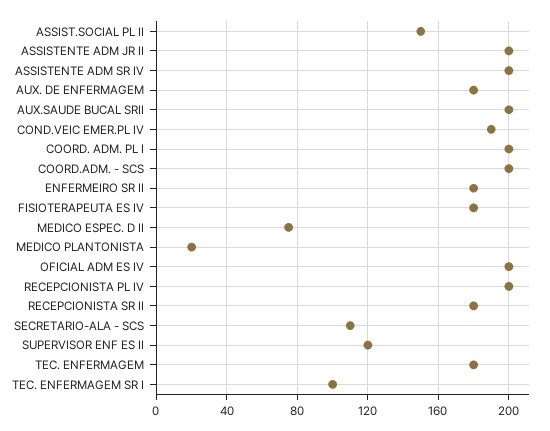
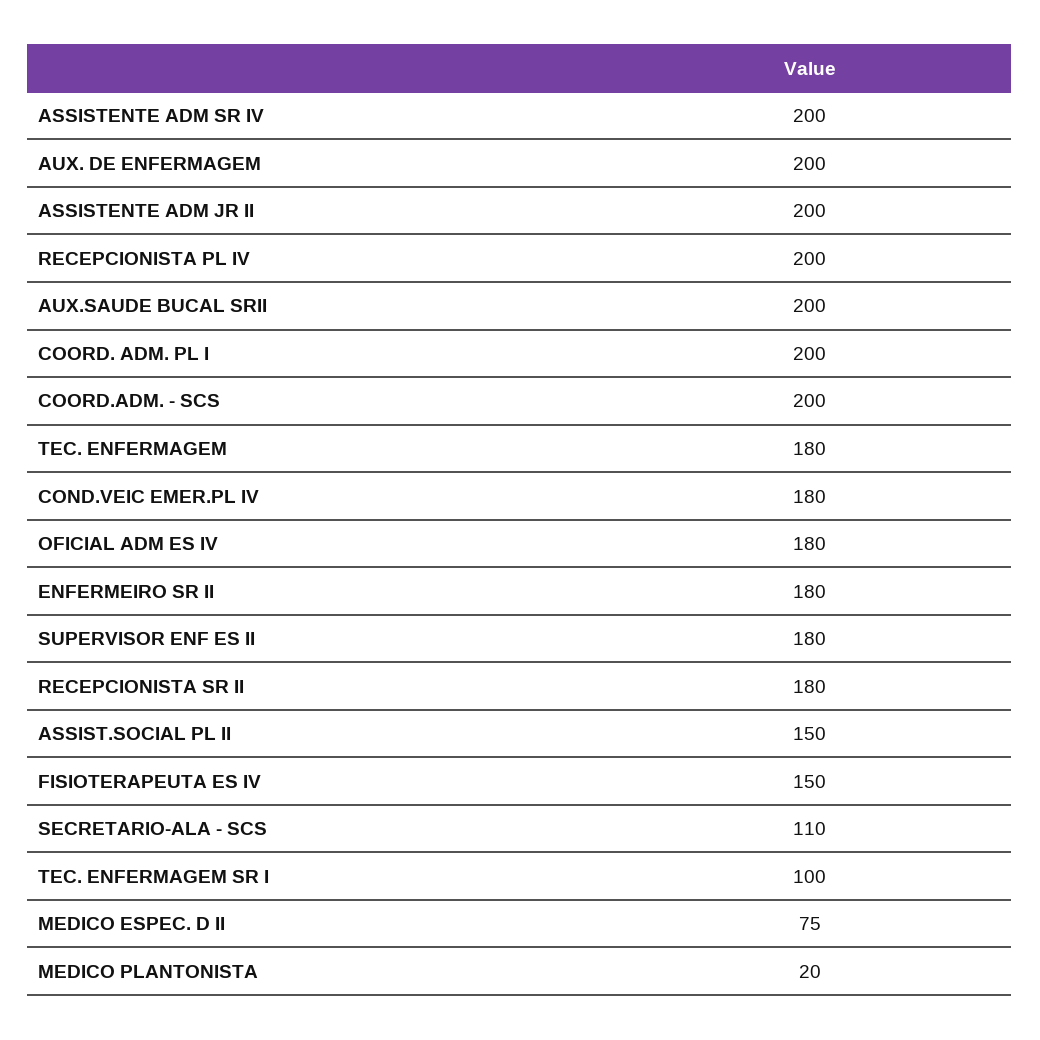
  {
    "ASSIST.SOCIAL PL II": 150,
    "ASSISTENTE ADM JR II": 200,
    "ASSISTENTE ADM SR IV": 200,
-   "AUX. DE ENFERMAGEM": 180,
+   "AUX. DE ENFERMAGEM": 200,
    "AUX.SAUDE BUCAL SRII": 200,
-   "COND.VEIC EMER.PL IV": 190,
+   "COND.VEIC EMER.PL IV": 180,
    "COORD. ADM. PL I": 200,
    "COORD.ADM. - SCS": 200,
    "ENFERMEIRO SR II": 180,
-   "FISIOTERAPEUTA ES IV": 180,
+   "FISIOTERAPEUTA ES IV": 150,
    "MEDICO ESPEC. D II": 75,
    "MEDICO PLANTONISTA": 20,
-   "OFICIAL ADM ES IV": 200,
+   "OFICIAL ADM ES IV": 180,
    "RECEPCIONISTA PL IV": 200,
    "RECEPCIONISTA SR II": 180,
    "SECRETARIO-ALA - SCS": 110,
-   "SUPERVISOR ENF ES II": 120,
+   "SUPERVISOR ENF ES II": 180,
    "TEC. ENFERMAGEM": 180,
    "TEC. ENFERMAGEM SR I": 100
  }

